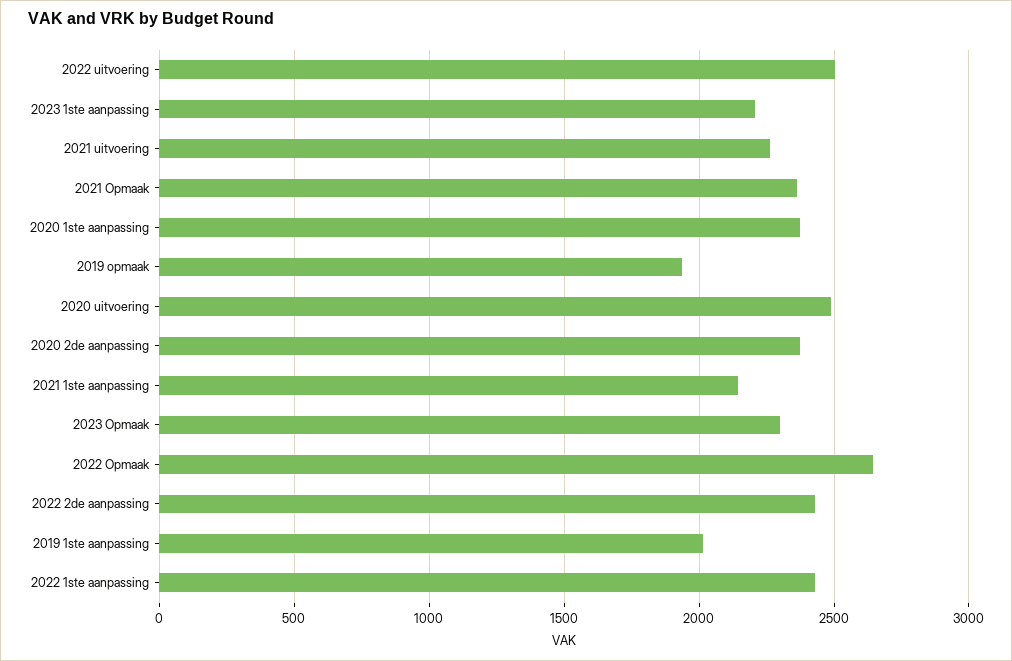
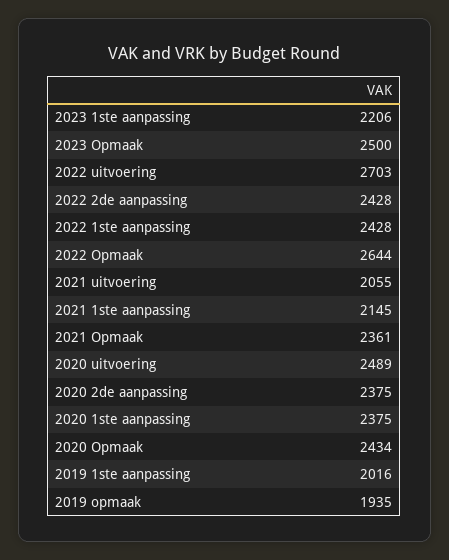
  {
-   "2022 uitvoering": 2500,
+   "2022 uitvoering": 2703,
    "2023 1ste aanpassing": 2206,
-   "2021 uitvoering": 2250,
+   "2021 uitvoering": 2055,
    "2021 Opmaak": 2361,
    "2020 1ste aanpassing": 2375,
    "2019 opmaak": 1935,
    "2020 uitvoering": 2489,
    "2020 2de aanpassing": 2375,
    "2021 1ste aanpassing": 2145,
-   "2023 Opmaak": 2300,
+   "2023 Opmaak": 2500,
    "2022 Opmaak": 2644,
    "2022 2de aanpassing": 2428,
    "2019 1ste aanpassing": 2016,
-   "2022 1ste aanpassing": 2428
+   "2022 1ste aanpassing": 2428,
+   "2020 Opmaak": 2434
  }

